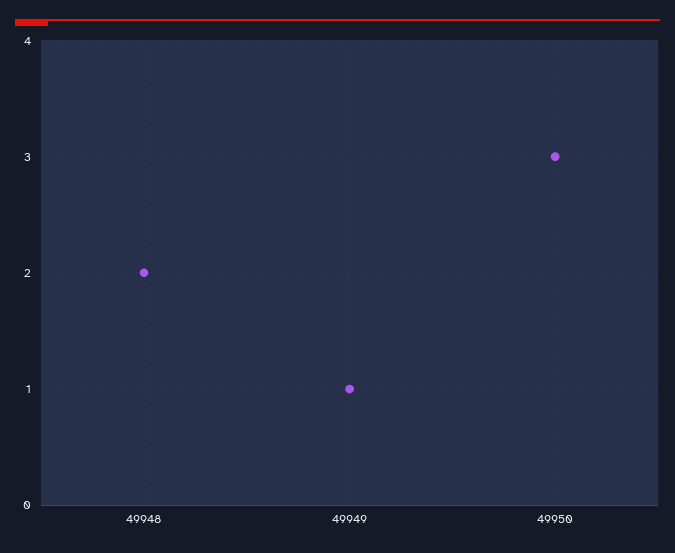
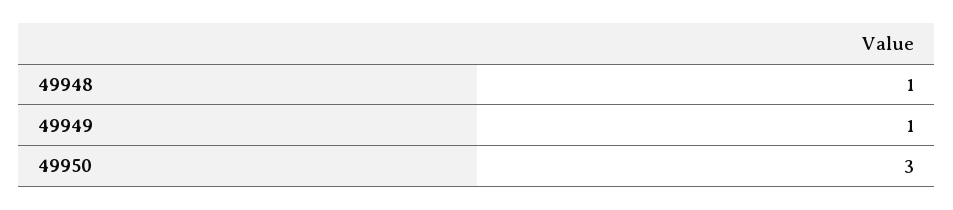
  {
-   "49948": 2,
+   "49948": 1,
    "49949": 1,
    "49950": 3
  }

